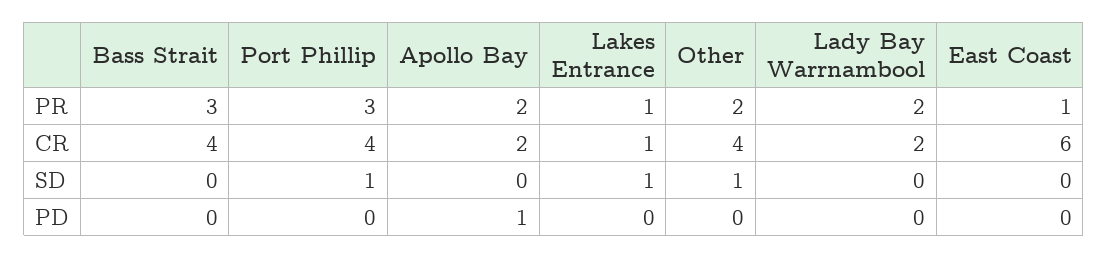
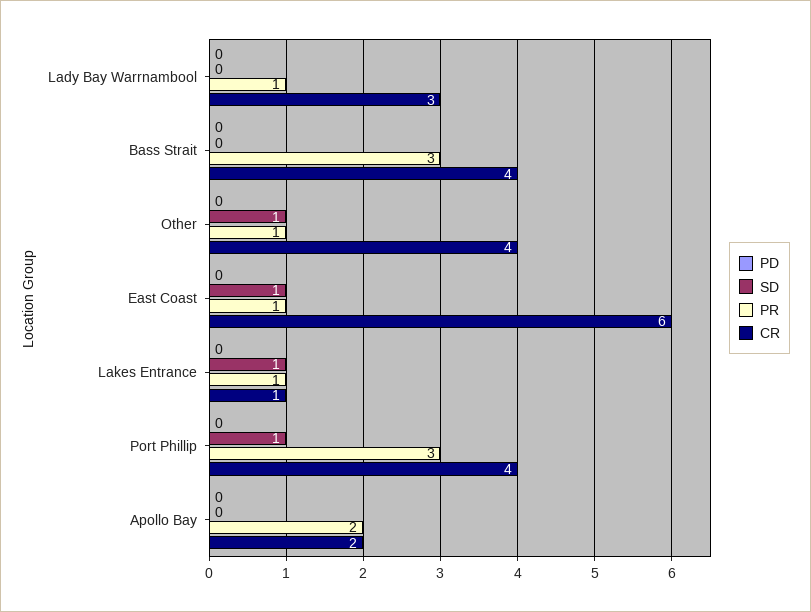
  {
    "PR": {
      "Bass Strait": 3,
      "Port Phillip": 3,
      "Apollo Bay": 2,
      "Lakes Entrance": 1,
-     "Other": 2,
+     "Other": 1,
-     "Lady Bay Warrnambool": 2,
+     "Lady Bay Warrnambool": 1,
      "East Coast": 1
    },
    "CR": {
      "Bass Strait": 4,
      "Port Phillip": 4,
      "Apollo Bay": 2,
      "Lakes Entrance": 1,
      "Other": 4,
-     "Lady Bay Warrnambool": 2,
+     "Lady Bay Warrnambool": 3,
      "East Coast": 6
    },
    "SD": {
      "Bass Strait": 0,
      "Port Phillip": 1,
      "Apollo Bay": 0,
      "Lakes Entrance": 1,
      "Other": 1,
      "Lady Bay Warrnambool": 0,
-     "East Coast": 0
+     "East Coast": 1
    },
    "PD": {
      "Bass Strait": 0,
      "Port Phillip": 0,
-     "Apollo Bay": 1,
+     "Apollo Bay": 0,
      "Lakes Entrance": 0,
      "Other": 0,
      "Lady Bay Warrnambool": 0,
      "East Coast": 0
    }
  }

